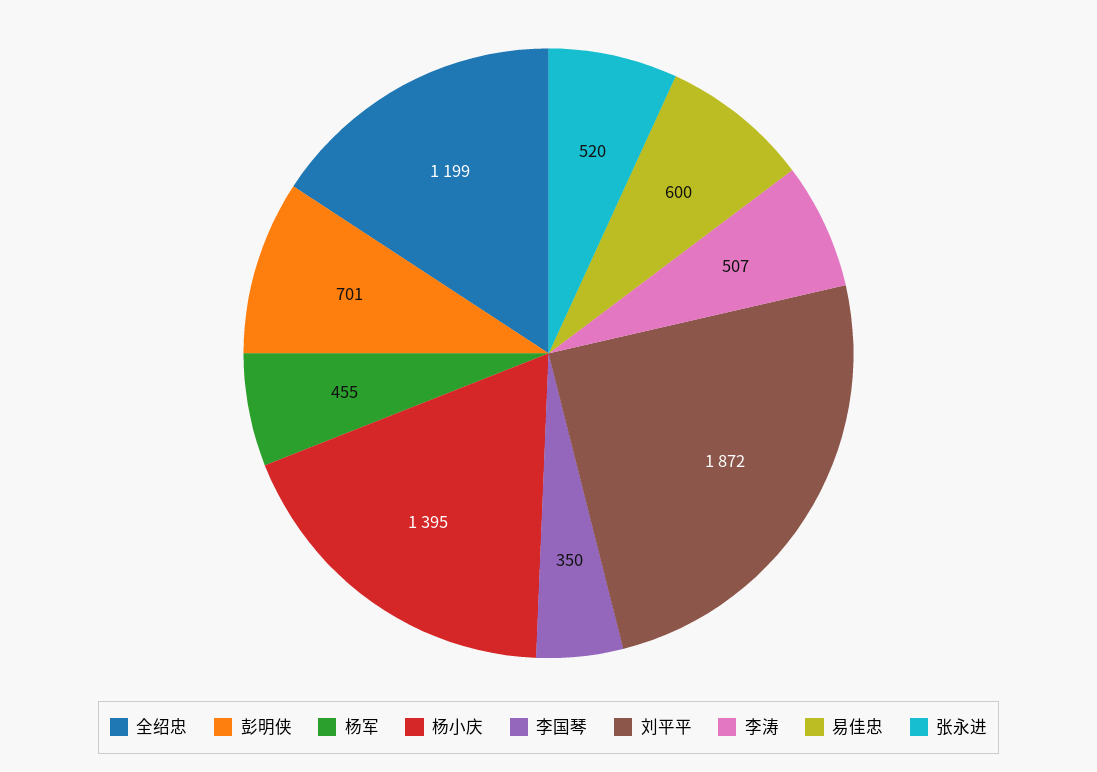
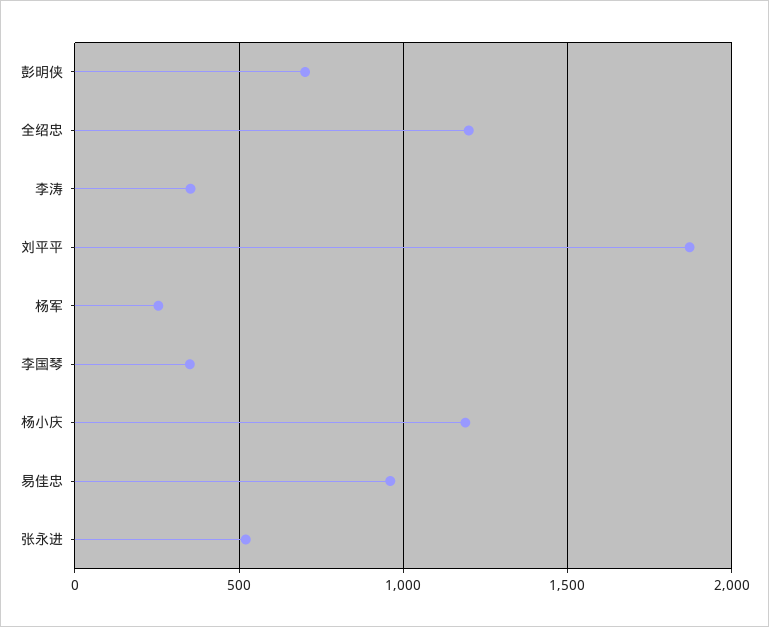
  {
    "全绍忠": 1199,
    "彭明侠": 701,
-   "杨军": 455,
+   "杨军": 250,
-   "杨小庆": 1395,
+   "杨小庆": 1200,
    "李国琴": 350,
    "刘平平": 1872,
-   "李涛": 507,
+   "李涛": 350,
-   "易佳忠": 600,
+   "易佳忠": 950,
    "张永进": 520
  }

